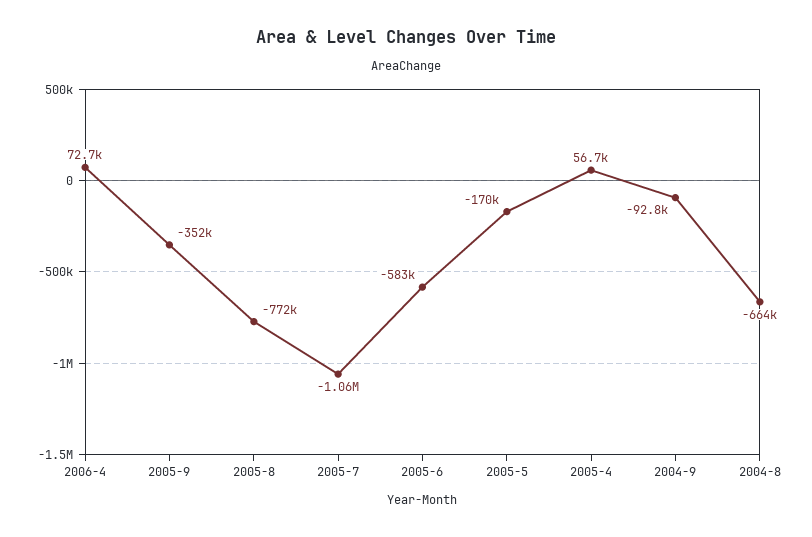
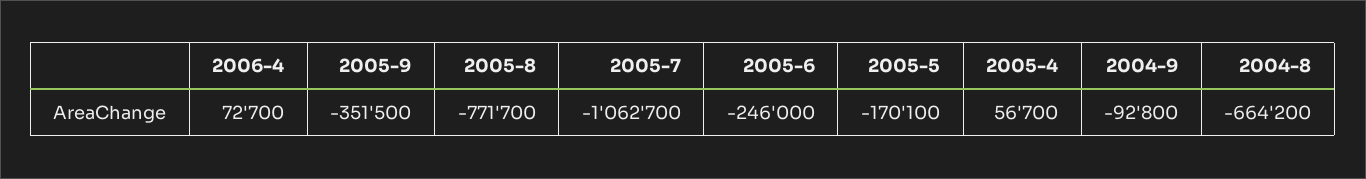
  {
    "2006-4": 72700,
    "2005-9": -351500,
    "2005-8": -771700,
    "2005-7": -1062700,
-   "2005-6": -583000,
+   "2005-6": -246000,
    "2005-5": -170100,
    "2005-4": 56700,
    "2004-9": -92800,
    "2004-8": -664200
  }

